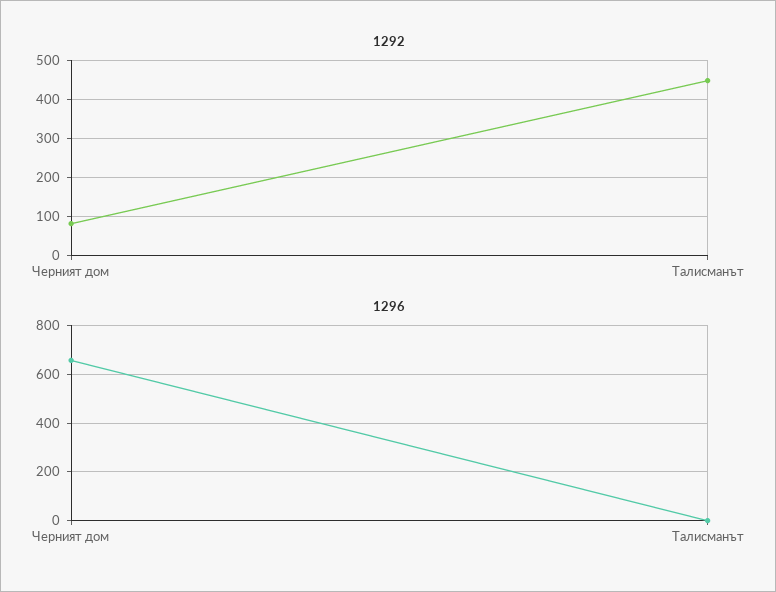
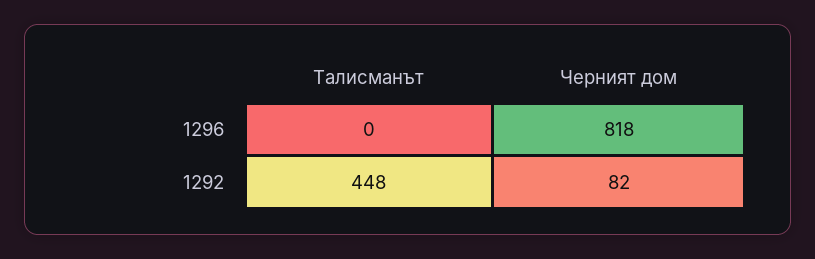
  {
    "1292": {
      "Черният дом": 82,
      "Талисманът": 448
    },
    "1296": {
-     "Черният дом": 650,
+     "Черният дом": 818,
      "Талисманът": 0
    }
  }

